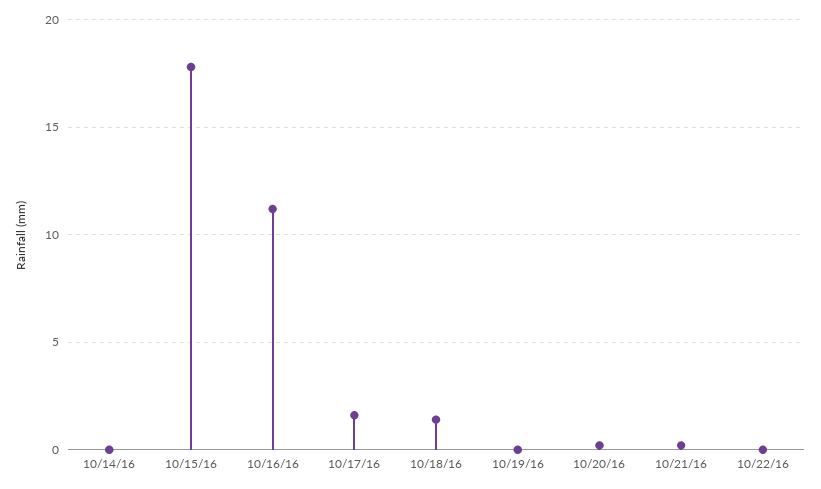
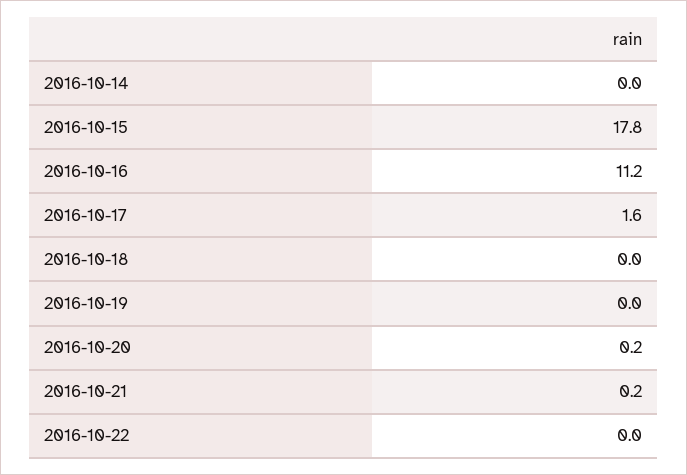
  {
    "10/14/16": 0,
    "10/15/16": 17.8,
    "10/16/16": 11.2,
    "10/17/16": 1.6,
-   "10/18/16": 1.5,
+   "10/18/16": 0,
    "10/19/16": 0,
    "10/20/16": 0.2,
    "10/21/16": 0.2,
    "10/22/16": 0
  }

